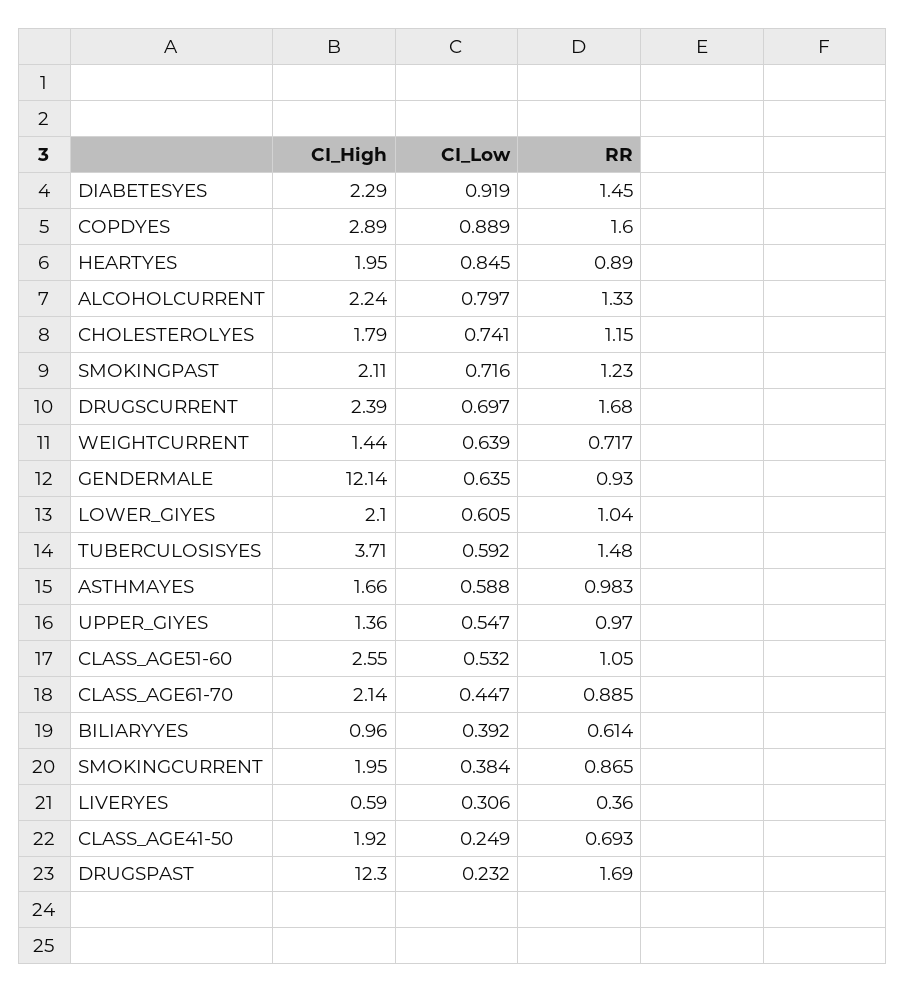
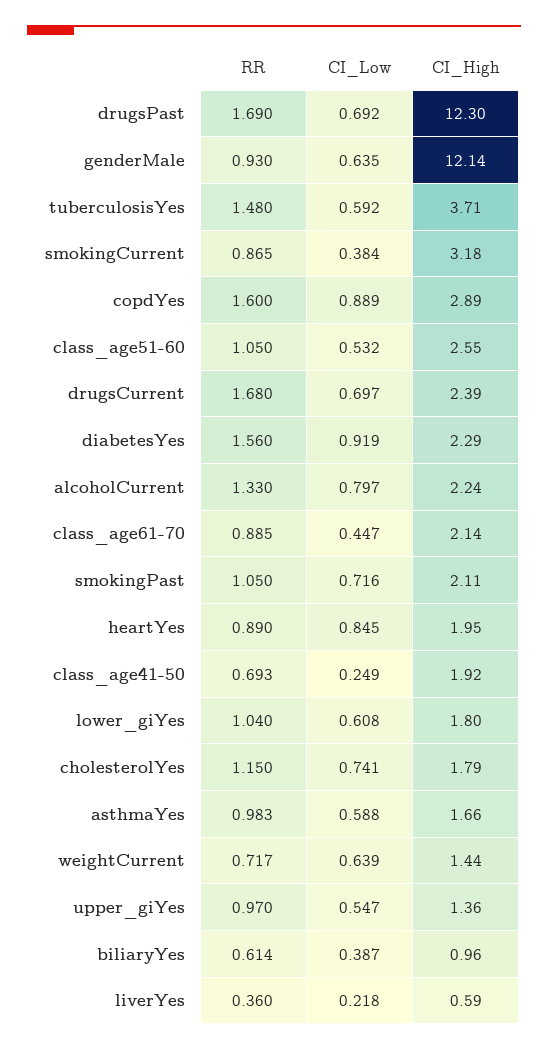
  {
    "CI_High": {
      "DIABETESYES": 2.29,
      "COPDYES": 2.89,
      "HEARTYES": 1.95,
      "ALCOHOLCURRENT": 2.24,
      "CHOLESTEROLYES": 1.79,
      "SMOKINGPAST": 2.11,
      "DRUGSCURRENT": 2.39,
      "WEIGHTCURRENT": 1.44,
      "GENDERMALE": 12.14,
-     "LOWER_GIYES": 2.1,
+     "LOWER_GIYES": 1.8,
      "TUBERCULOSISYES": 3.71,
      "ASTHMAYES": 1.66,
      "UPPER_GIYES": 1.36,
      "CLASS_AGE51-60": 2.55,
      "CLASS_AGE61-70": 2.14,
      "BILIARYYES": 0.96,
-     "SMOKINGCURRENT": 1.95,
+     "SMOKINGCURRENT": 3.18,
      "LIVERYES": 0.59,
      "CLASS_AGE41-50": 1.92,
      "DRUGSPAST": 12.3
    },
    "CI_Low": {
      "DIABETESYES": 0.919,
      "COPDYES": 0.889,
      "HEARTYES": 0.845,
      "ALCOHOLCURRENT": 0.797,
      "CHOLESTEROLYES": 0.741,
      "SMOKINGPAST": 0.716,
      "DRUGSCURRENT": 0.697,
      "WEIGHTCURRENT": 0.639,
      "GENDERMALE": 0.635,
-     "LOWER_GIYES": 0.605,
+     "LOWER_GIYES": 0.608,
      "TUBERCULOSISYES": 0.592,
      "ASTHMAYES": 0.588,
      "UPPER_GIYES": 0.547,
      "CLASS_AGE51-60": 0.532,
      "CLASS_AGE61-70": 0.447,
-     "BILIARYYES": 0.392,
+     "BILIARYYES": 0.387,
      "SMOKINGCURRENT": 0.384,
-     "LIVERYES": 0.306,
+     "LIVERYES": 0.218,
      "CLASS_AGE41-50": 0.249,
-     "DRUGSPAST": 0.232
+     "DRUGSPAST": 0.692
    },
    "RR": {
-     "DIABETESYES": 1.45,
+     "DIABETESYES": 1.56,
      "COPDYES": 1.6,
      "HEARTYES": 0.89,
      "ALCOHOLCURRENT": 1.33,
      "CHOLESTEROLYES": 1.15,
-     "SMOKINGPAST": 1.23,
+     "SMOKINGPAST": 1.05,
      "DRUGSCURRENT": 1.68,
      "WEIGHTCURRENT": 0.717,
      "GENDERMALE": 0.93,
      "LOWER_GIYES": 1.04,
      "TUBERCULOSISYES": 1.48,
      "ASTHMAYES": 0.983,
      "UPPER_GIYES": 0.97,
      "CLASS_AGE51-60": 1.05,
      "CLASS_AGE61-70": 0.885,
      "BILIARYYES": 0.614,
      "SMOKINGCURRENT": 0.865,
      "LIVERYES": 0.36,
      "CLASS_AGE41-50": 0.693,
      "DRUGSPAST": 1.69
    }
  }

